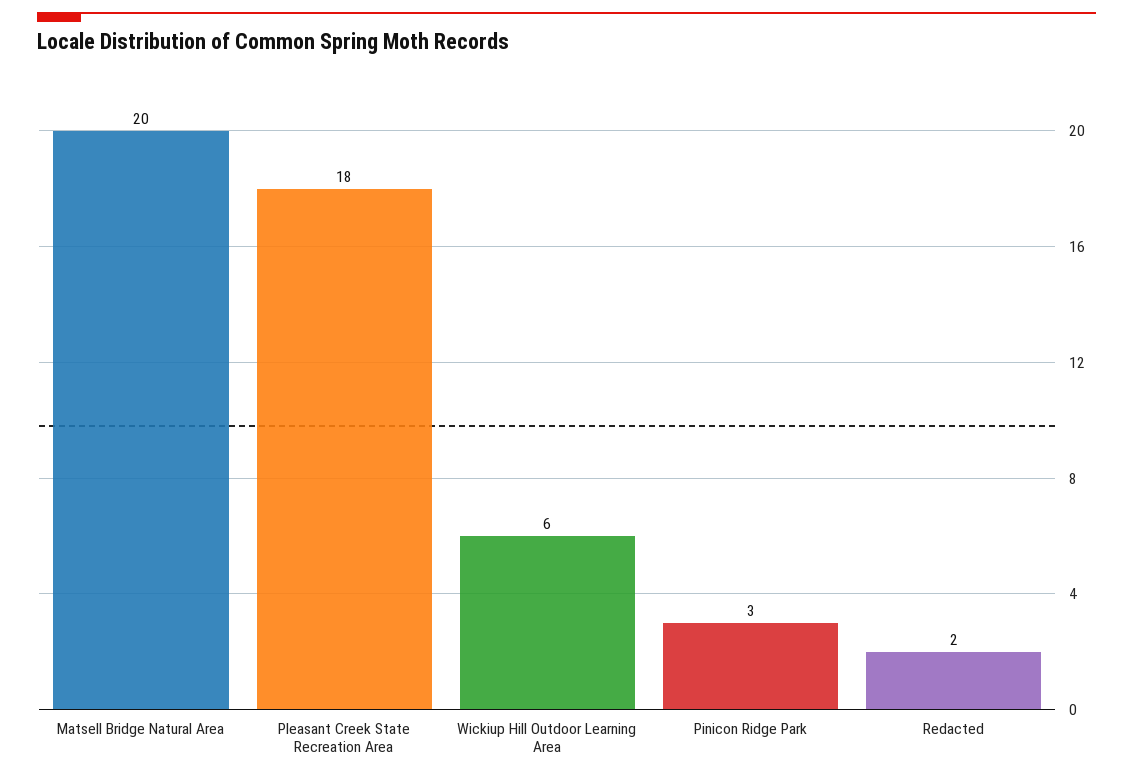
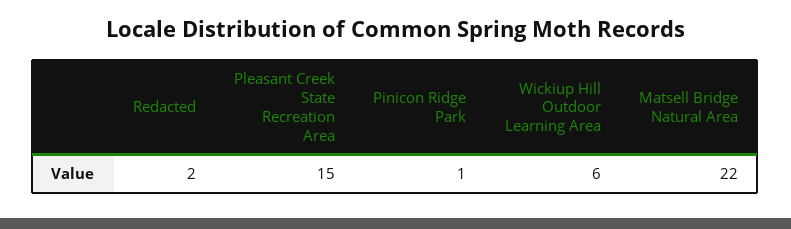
  {
-   "Matsell Bridge Natural Area": 20,
+   "Matsell Bridge Natural Area": 22,
-   "Pleasant Creek State Recreation Area": 18,
+   "Pleasant Creek State Recreation Area": 15,
    "Wickiup Hill Outdoor Learning Area": 6,
-   "Pinicon Ridge Park": 3,
+   "Pinicon Ridge Park": 1,
    "Redacted": 2
  }

